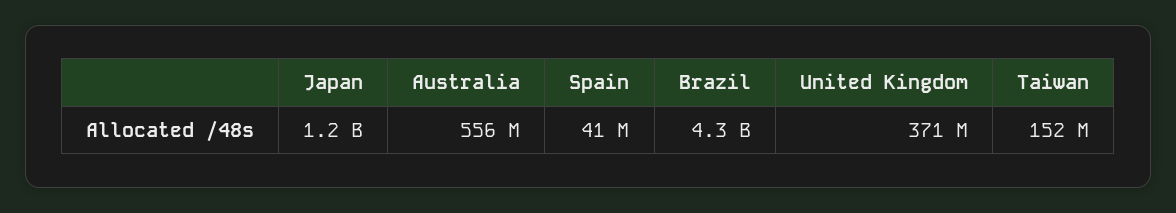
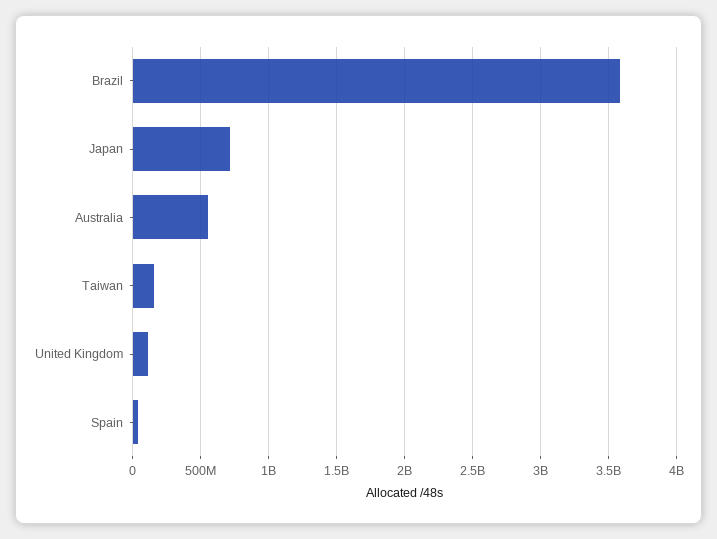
  {
-   "Japan": 1200000000,
+   "Japan": 700000000,
    "Australia": 556000000,
    "Spain": 41000000,
-   "Brazil": 4300000000,
+   "Brazil": 3600000000,
-   "United Kingdom": 371000000,
+   "United Kingdom": 100000000,
    "Taiwan": 152000000
  }

